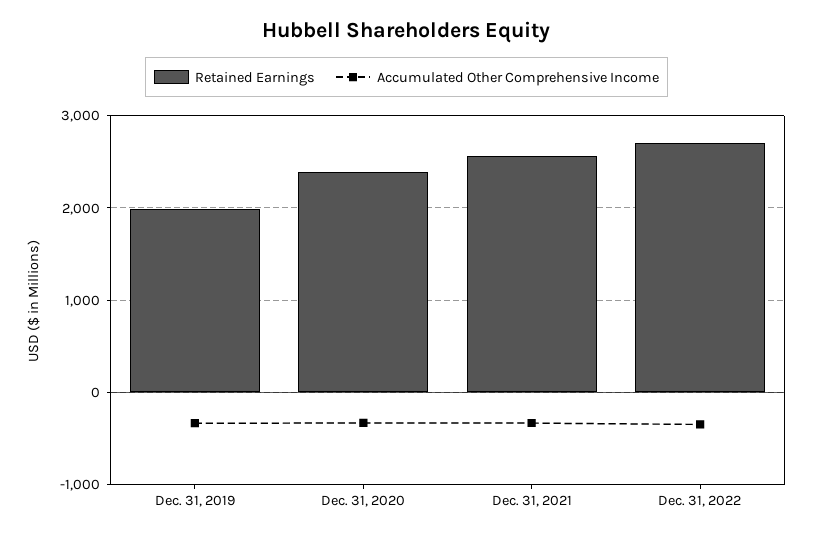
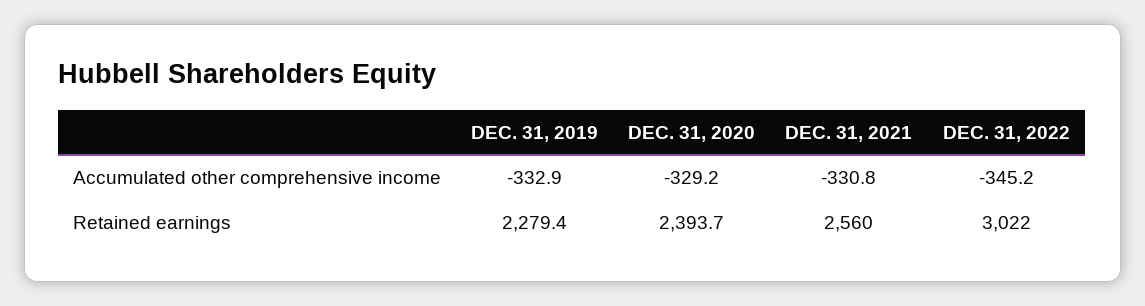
  {
    "Retained Earnings": {
-     "Dec. 31, 2019": 2000,
+     "Dec. 31, 2019": 2279.4,
      "Dec. 31, 2020": 2393.7,
      "Dec. 31, 2021": 2560,
-     "Dec. 31, 2022": 2700
+     "Dec. 31, 2022": 3022
    },
    "Accumulated Other Comprehensive Income": {
      "Dec. 31, 2019": -332.9,
      "Dec. 31, 2020": -329.2,
      "Dec. 31, 2021": -330.8,
      "Dec. 31, 2022": -345.2
    }
  }

